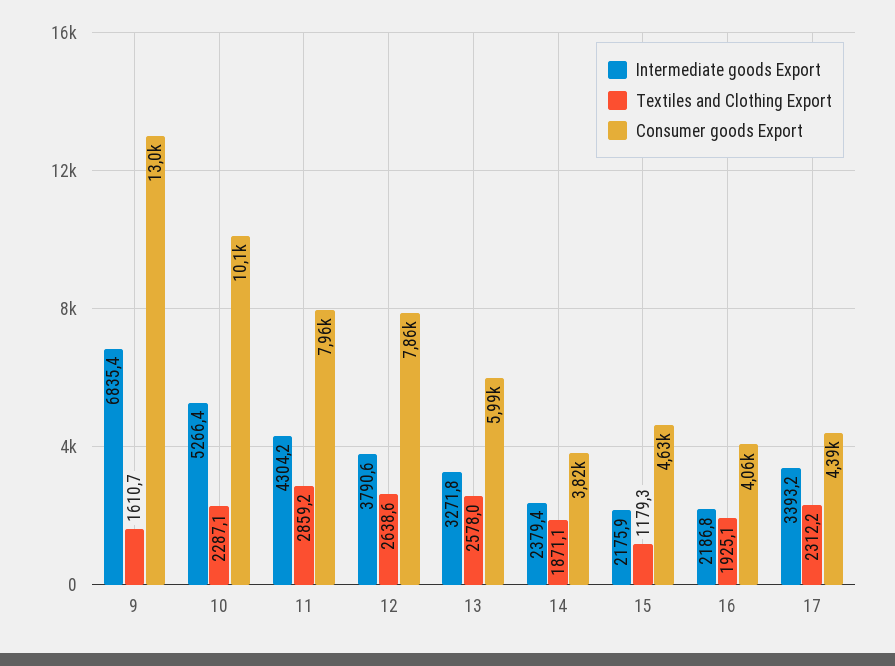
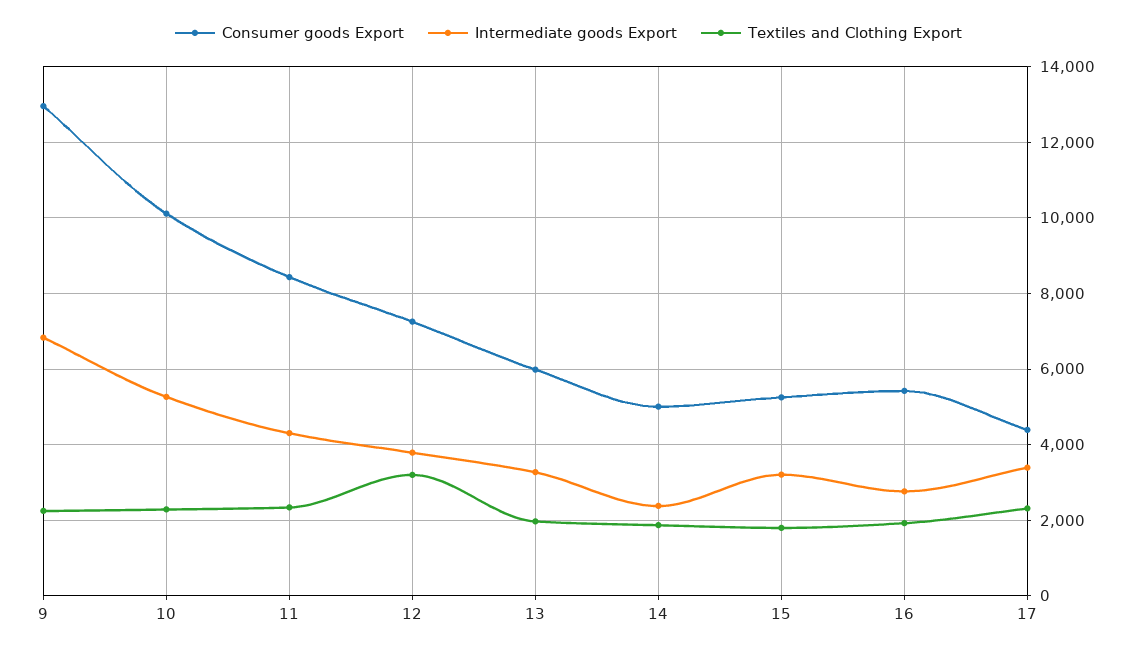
  {
    "Intermediate goods Export": {
      "9": 6835.4,
      "10": 5266.4,
      "11": 4304.2,
      "12": 3790.6,
      "13": 3271.8,
      "14": 2379.4,
-     "15": 2175.9,
+     "15": 3200,
-     "16": 2186.8,
+     "16": 2800,
      "17": 3393.2
    },
    "Textiles and Clothing Export": {
-     "9": 1610.7,
+     "9": 2200,
      "10": 2287.1,
-     "11": 2859.2,
+     "11": 2400,
-     "12": 2638.6,
+     "12": 3200,
-     "13": 2578,
+     "13": 2000,
      "14": 1871.1,
-     "15": 1179.3,
+     "15": 1800,
      "16": 1925.1,
      "17": 2312.2
    },
    "Consumer goods Export": {
      "9": 13000,
      "10": 10100,
-     "11": 7960,
+     "11": 8400,
-     "12": 7860,
+     "12": 7200,
      "13": 5990,
-     "14": 3820,
+     "14": 5000,
-     "15": 4630,
+     "15": 5200,
-     "16": 4060,
+     "16": 5400,
      "17": 4390
    }
  }

